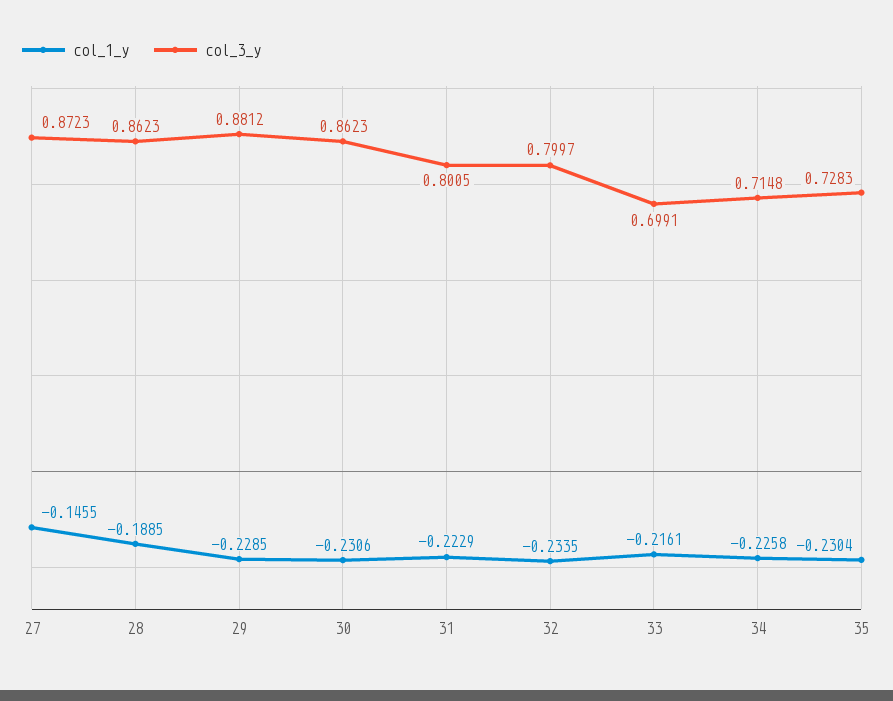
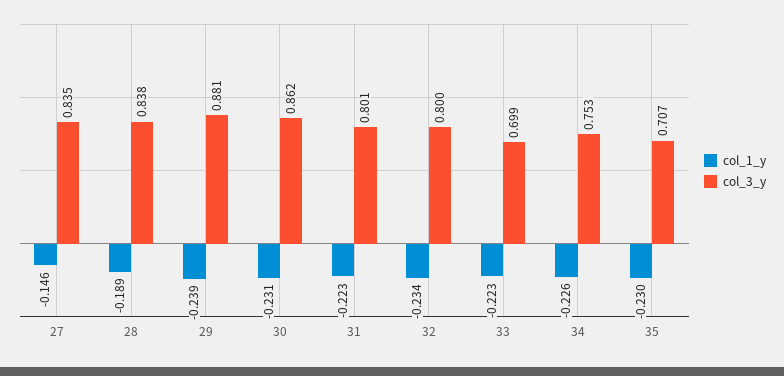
  {
    "col_1_y": {
      "27": -0.1455,
      "28": -0.1885,
-     "29": -0.2285,
+     "29": -0.239,
      "30": -0.2306,
      "31": -0.2229,
      "32": -0.2335,
-     "33": -0.2161,
+     "33": -0.223,
      "34": -0.2258,
      "35": -0.2304
    },
    "col_3_y": {
-     "27": 0.8723,
+     "27": 0.835,
-     "28": 0.8623,
+     "28": 0.838,
      "29": 0.8812,
      "30": 0.8623,
      "31": 0.8005,
      "32": 0.7997,
      "33": 0.6991,
-     "34": 0.7148,
+     "34": 0.753,
-     "35": 0.7283
+     "35": 0.707
    }
  }

